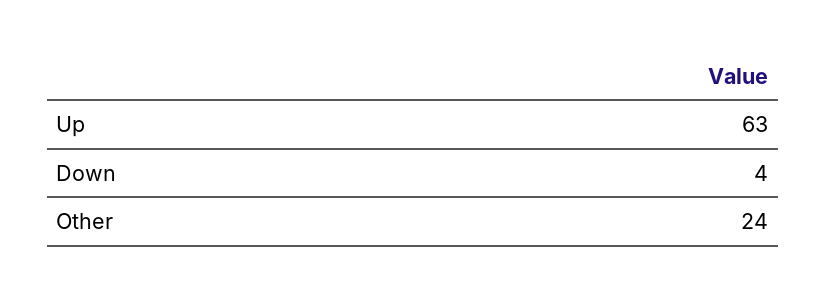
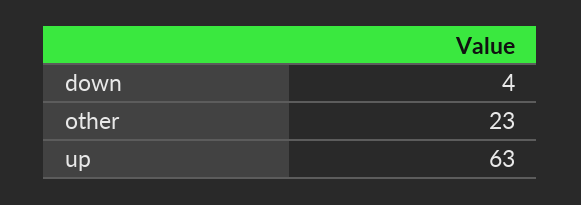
  {
    "Up": 63,
    "Down": 4,
-   "Other": 24
+   "Other": 23
  }

